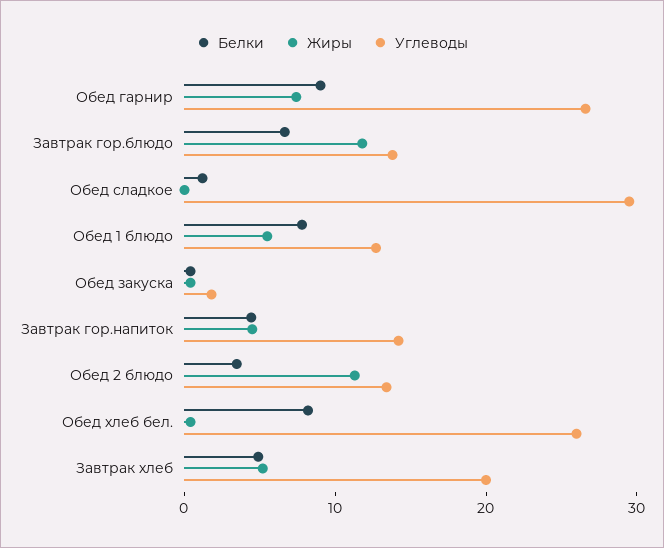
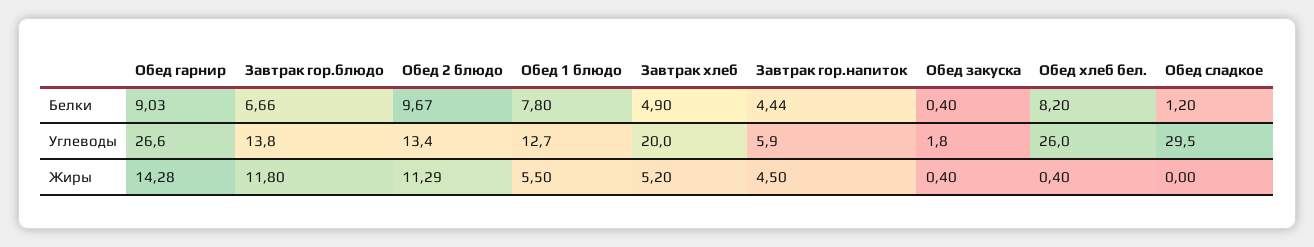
  {
    "Белки": {
      "Обед гарнир": 9.03,
      "Завтрак гор.блюдо": 6.66,
      "Обед сладкое": 1.2,
      "Обед 1 блюдо": 7.8,
      "Обед закуска": 0.4,
      "Завтрак гор.напиток": 4.44,
-     "Обед 2 блюдо": 4,
+     "Обед 2 блюдо": 9.67,
      "Обед хлеб бел.": 8.2,
      "Завтрак хлеб": 4.9
    },
    "Жиры": {
-     "Обед гарнир": 8,
+     "Обед гарнир": 14.28,
      "Завтрак гор.блюдо": 11.8,
      "Обед сладкое": 0,
      "Обед 1 блюдо": 5.5,
      "Обед закуска": 0.4,
      "Завтрак гор.напиток": 4.5,
      "Обед 2 блюдо": 11.29,
      "Обед хлеб бел.": 0.4,
      "Завтрак хлеб": 5.2
    },
    "Углеводы": {
      "Обед гарнир": 26.6,
      "Завтрак гор.блюдо": 13.8,
      "Обед сладкое": 29.5,
      "Обед 1 блюдо": 12.7,
      "Обед закуска": 1.8,
-     "Завтрак гор.напиток": 14,
+     "Завтрак гор.напиток": 5.9,
      "Обед 2 блюдо": 13.4,
      "Обед хлеб бел.": 26,
      "Завтрак хлеб": 20
    }
  }

